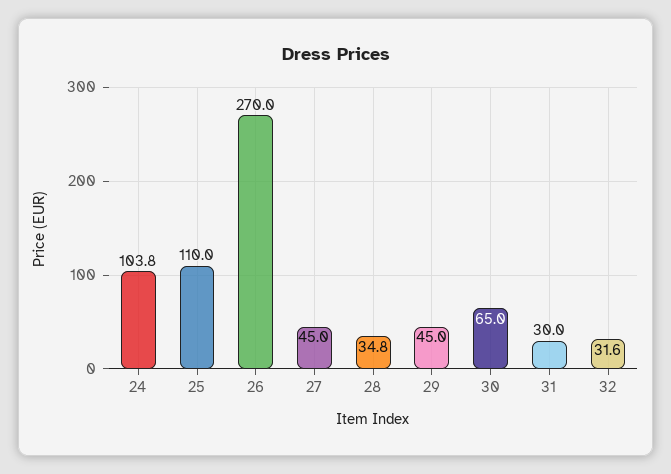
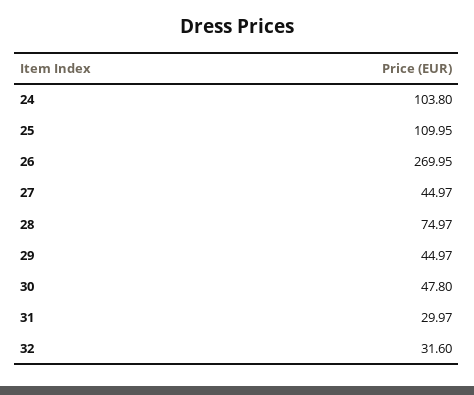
  {
    "24": 103.8,
    "25": 109.95,
    "26": 269.95,
    "27": 44.97,
-   "28": 34.8,
+   "28": 74.97,
    "29": 44.97,
-   "30": 65,
+   "30": 47.8,
    "31": 29.97,
    "32": 31.6
  }

